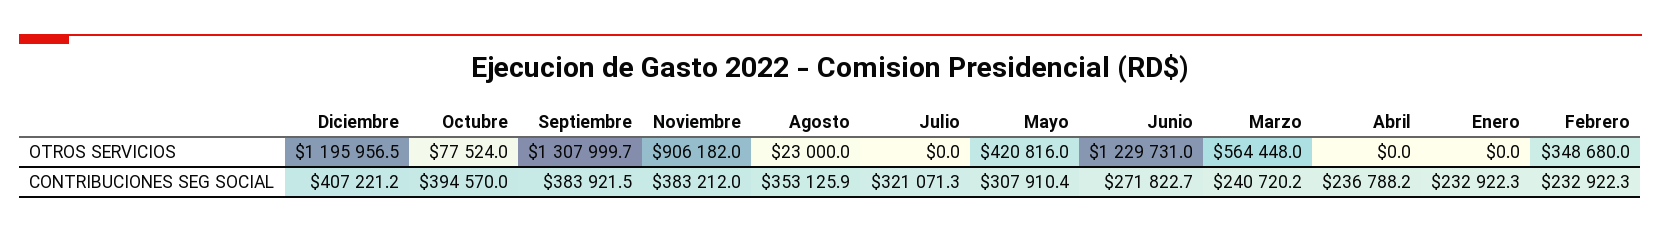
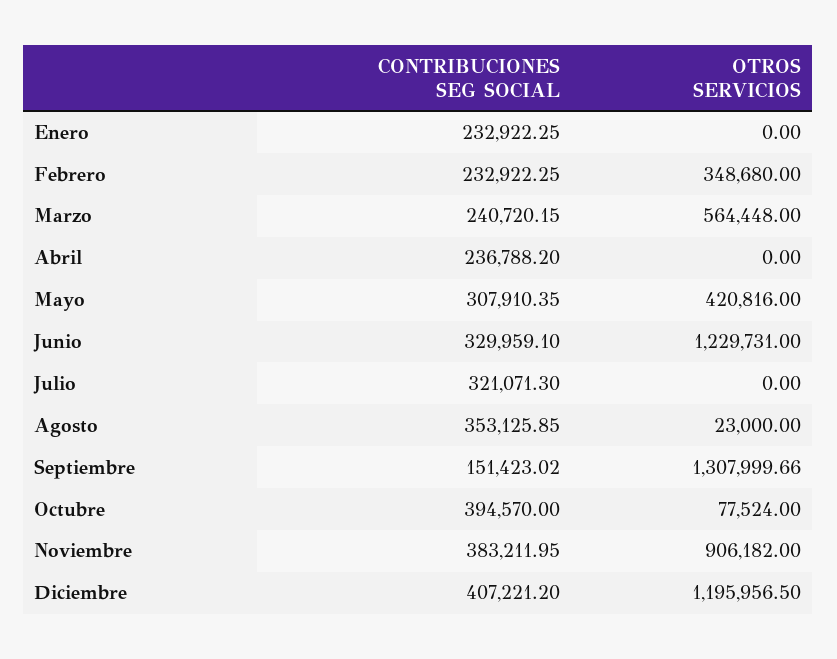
  {
    "Diciembre": {
      "OTROS SERVICIOS": 1195956.5,
      "CONTRIBUCIONES SEG SOCIAL": 407221.2
    },
    "Octubre": {
      "OTROS SERVICIOS": 77524,
      "CONTRIBUCIONES SEG SOCIAL": 394570
    },
    "Septiembre": {
      "OTROS SERVICIOS": 1307999.66,
-     "CONTRIBUCIONES SEG SOCIAL": 383921.5
+     "CONTRIBUCIONES SEG SOCIAL": 151423.02
    },
    "Noviembre": {
      "OTROS SERVICIOS": 906182,
      "CONTRIBUCIONES SEG SOCIAL": 383211.95
    },
    "Agosto": {
      "OTROS SERVICIOS": 23000,
      "CONTRIBUCIONES SEG SOCIAL": 353125.85
    },
    "Julio": {
      "OTROS SERVICIOS": 0,
      "CONTRIBUCIONES SEG SOCIAL": 321071.3
    },
    "Mayo": {
      "OTROS SERVICIOS": 420816,
      "CONTRIBUCIONES SEG SOCIAL": 307910.35
    },
    "Junio": {
      "OTROS SERVICIOS": 1229731,
-     "CONTRIBUCIONES SEG SOCIAL": 271822.7
+     "CONTRIBUCIONES SEG SOCIAL": 329959.1
    },
    "Marzo": {
      "OTROS SERVICIOS": 564448,
      "CONTRIBUCIONES SEG SOCIAL": 240720.15
    },
    "Abril": {
      "OTROS SERVICIOS": 0,
      "CONTRIBUCIONES SEG SOCIAL": 236788.2
    },
    "Enero": {
      "OTROS SERVICIOS": 0,
      "CONTRIBUCIONES SEG SOCIAL": 232922.25
    },
    "Febrero": {
      "OTROS SERVICIOS": 348680,
      "CONTRIBUCIONES SEG SOCIAL": 232922.25
    }
  }

